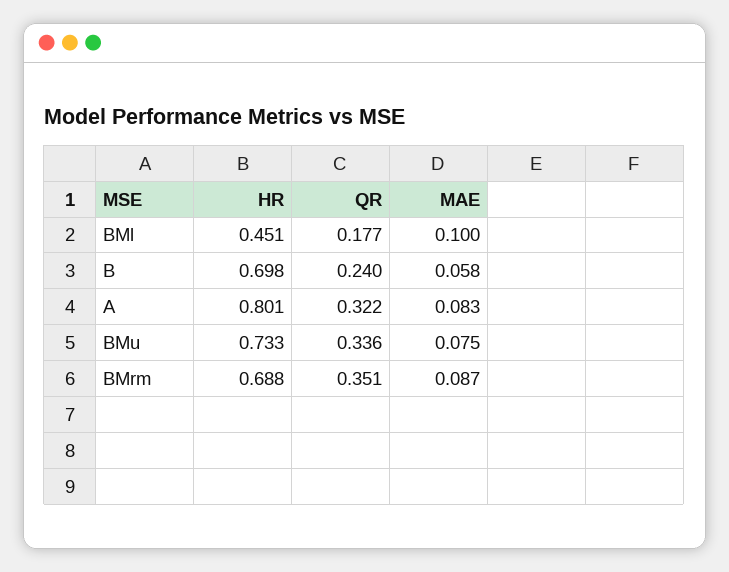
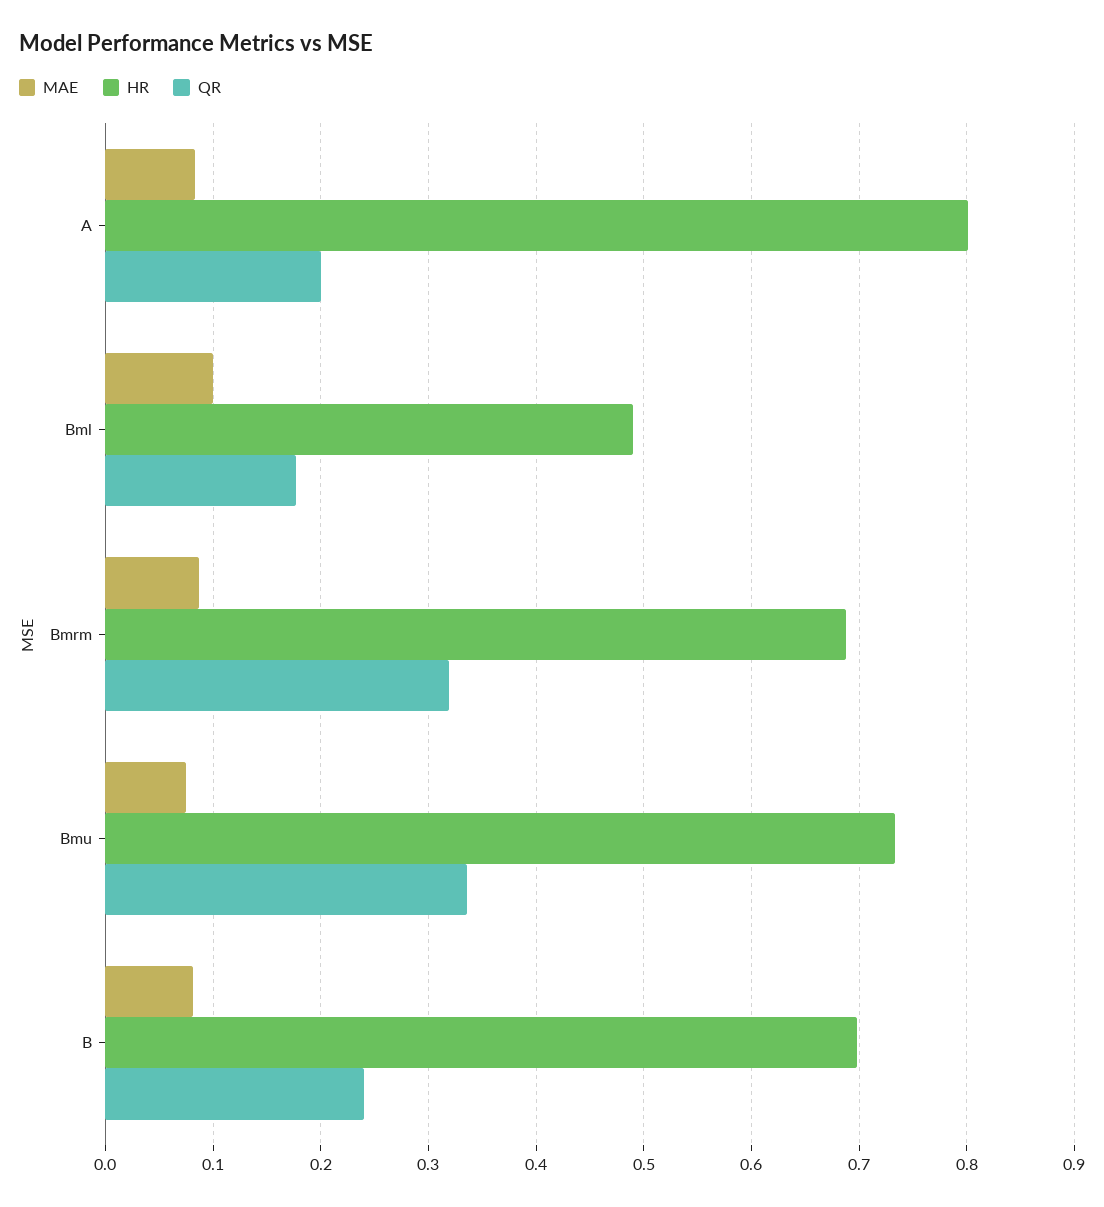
  {
    "HR": {
-     "BMl": 0.451,
+     "BMl": 0.49,
      "B": 0.698,
      "A": 0.801,
      "BMu": 0.733,
      "BMrm": 0.688
    },
    "QR": {
      "BMl": 0.177,
      "B": 0.24,
-     "A": 0.322,
+     "A": 0.2,
      "BMu": 0.336,
-     "BMrm": 0.351
+     "BMrm": 0.32
    },
    "MAE": {
      "BMl": 0.1,
-     "B": 0.058,
+     "B": 0.08,
      "A": 0.083,
      "BMu": 0.075,
      "BMrm": 0.087
    }
  }

